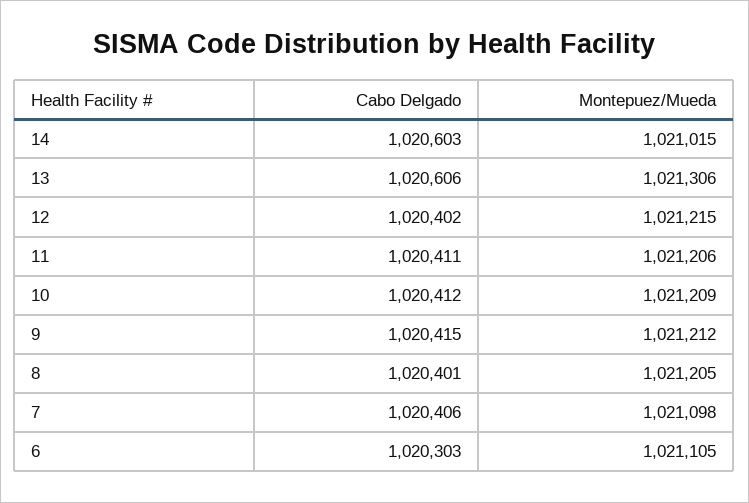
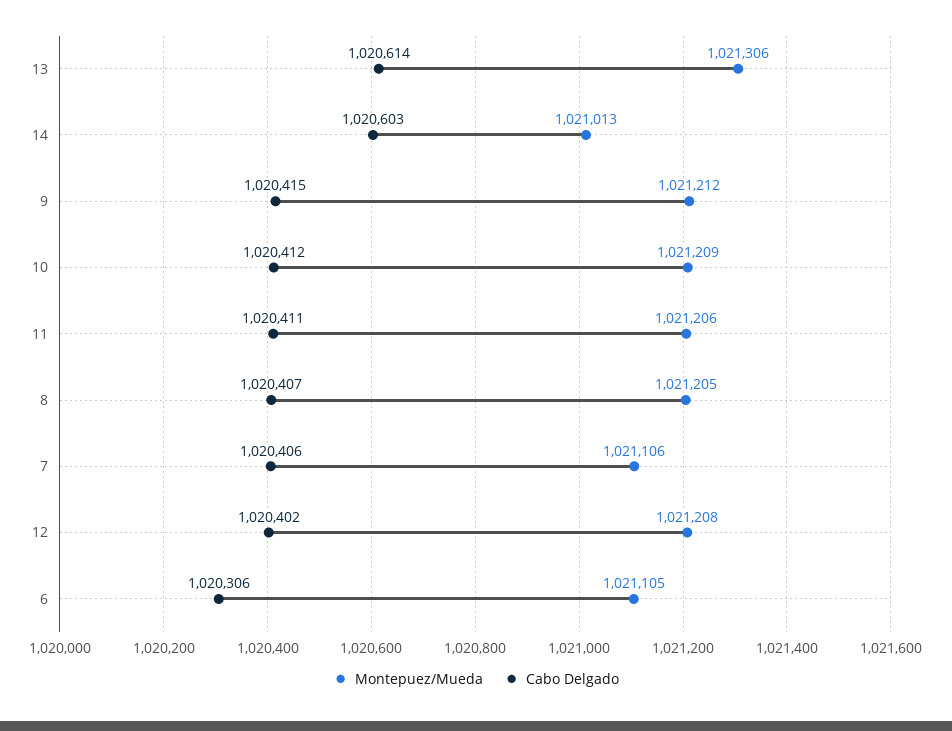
  {
    "Cabo Delgado": {
      "14": 1020603,
-     "13": 1020606,
+     "13": 1020614,
      "12": 1020402,
      "11": 1020411,
      "10": 1020412,
      "9": 1020415,
-     "8": 1020401,
+     "8": 1020407,
      "7": 1020406,
-     "6": 1020303
+     "6": 1020306
    },
    "Montepuez/Mueda": {
-     "14": 1021015,
+     "14": 1021013,
      "13": 1021306,
-     "12": 1021215,
+     "12": 1021208,
      "11": 1021206,
      "10": 1021209,
      "9": 1021212,
      "8": 1021205,
-     "7": 1021098,
+     "7": 1021106,
      "6": 1021105
    }
  }

